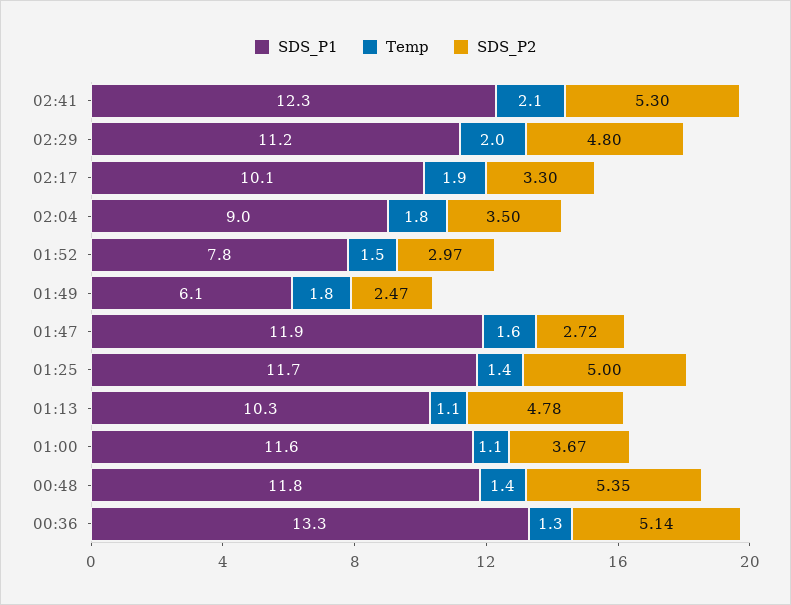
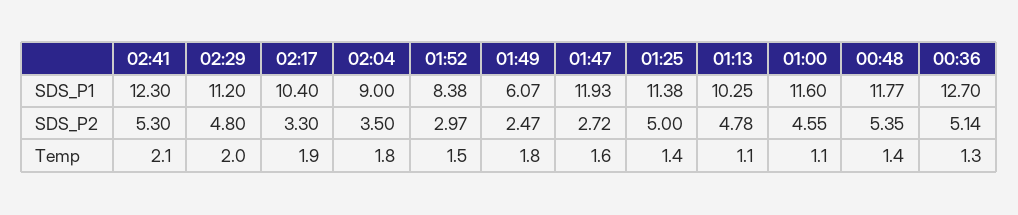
  {
    "SDS_P1": {
      "02:41": 12.3,
      "02:29": 11.2,
-     "02:17": 10.1,
+     "02:17": 10.4,
      "02:04": 9,
-     "01:52": 7.8,
+     "01:52": 8.38,
      "01:49": 6.07,
      "01:47": 11.93,
-     "01:25": 11.7,
+     "01:25": 11.38,
      "01:13": 10.25,
      "01:00": 11.6,
      "00:48": 11.77,
-     "00:36": 13.3
+     "00:36": 12.7
    },
    "Temp": {
      "02:41": 2.1,
      "02:29": 2,
      "02:17": 1.9,
      "02:04": 1.8,
      "01:52": 1.5,
      "01:49": 1.8,
      "01:47": 1.6,
      "01:25": 1.4,
      "01:13": 1.1,
      "01:00": 1.1,
      "00:48": 1.4,
      "00:36": 1.3
    },
    "SDS_P2": {
      "02:41": 5.3,
      "02:29": 4.8,
      "02:17": 3.3,
      "02:04": 3.5,
      "01:52": 2.97,
      "01:49": 2.47,
      "01:47": 2.72,
      "01:25": 5,
      "01:13": 4.78,
-     "01:00": 3.67,
+     "01:00": 4.55,
      "00:48": 5.35,
      "00:36": 5.14
    }
  }

